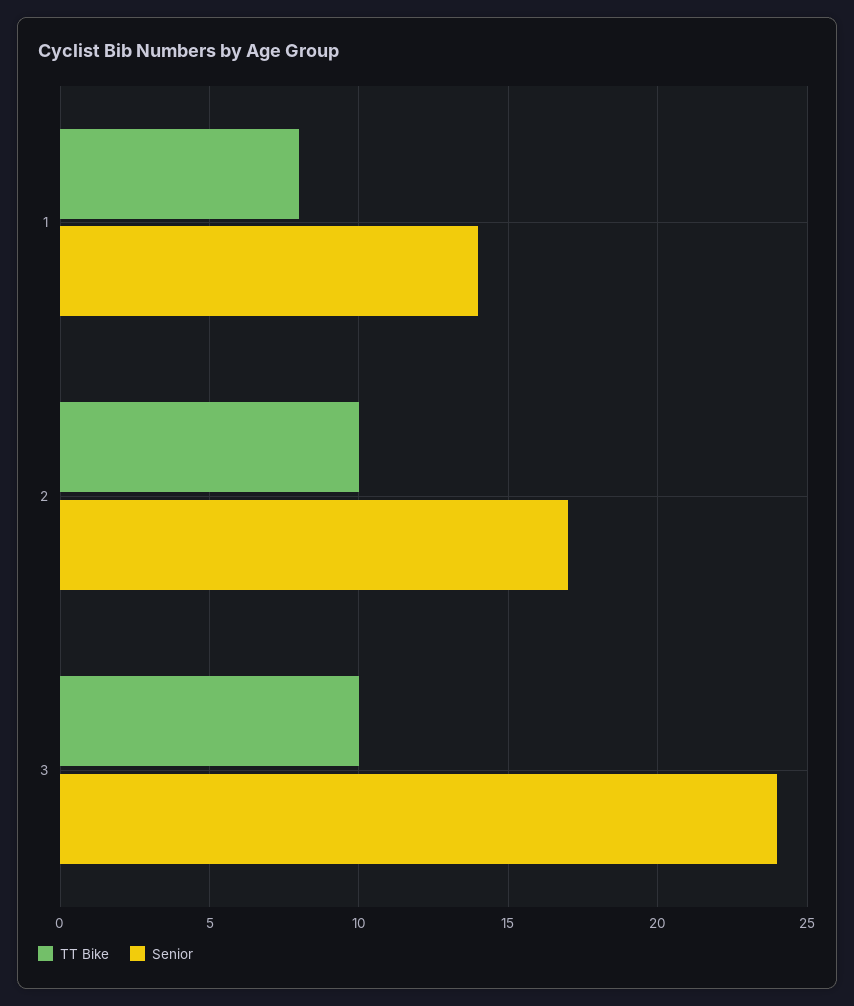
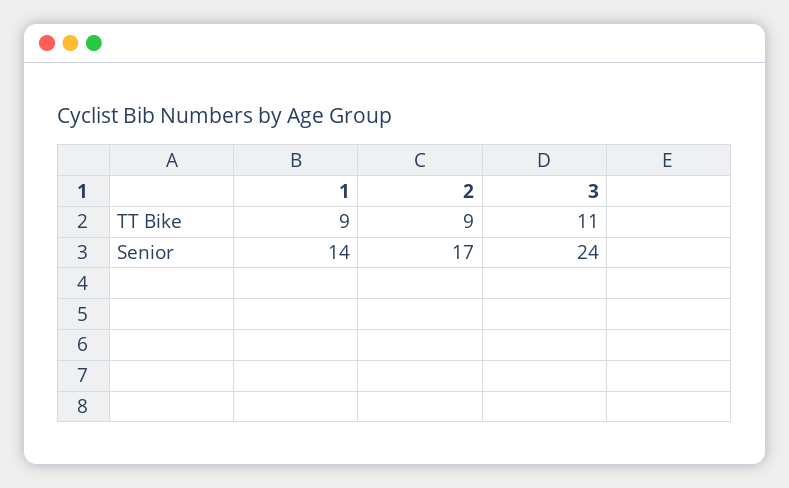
  {
    "TT Bike": {
-     "1": 8,
+     "1": 9,
-     "2": 10,
+     "2": 9,
-     "3": 10
+     "3": 11
    },
    "Senior": {
      "1": 14,
      "2": 17,
      "3": 24
    }
  }

